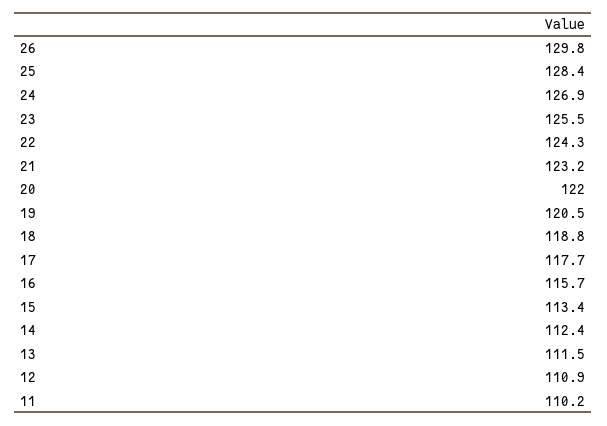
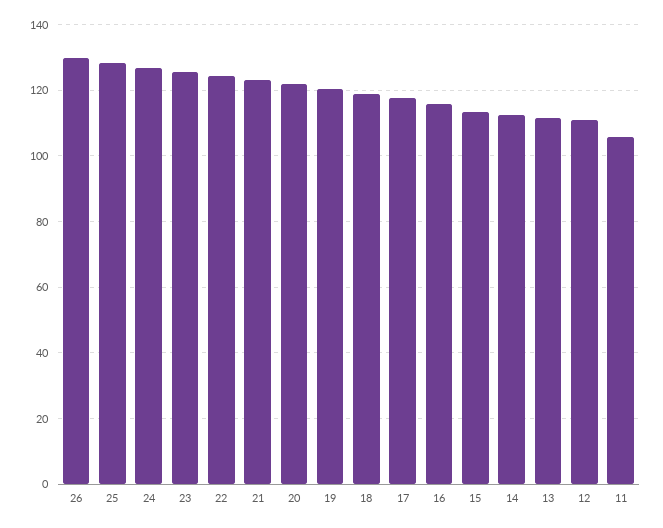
  {
    "26": 129.8,
    "25": 128.4,
    "24": 126.9,
    "23": 125.5,
    "22": 124.3,
    "21": 123.2,
    "20": 122,
    "19": 120.5,
    "18": 118.8,
    "17": 117.7,
    "16": 115.7,
    "15": 113.4,
    "14": 112.4,
    "13": 111.5,
    "12": 110.9,
-   "11": 110.2
+   "11": 106
  }

